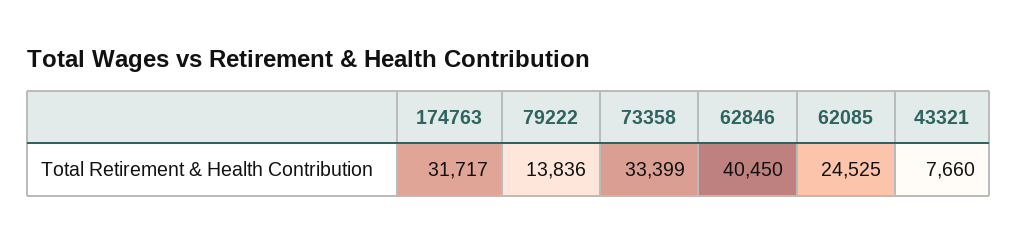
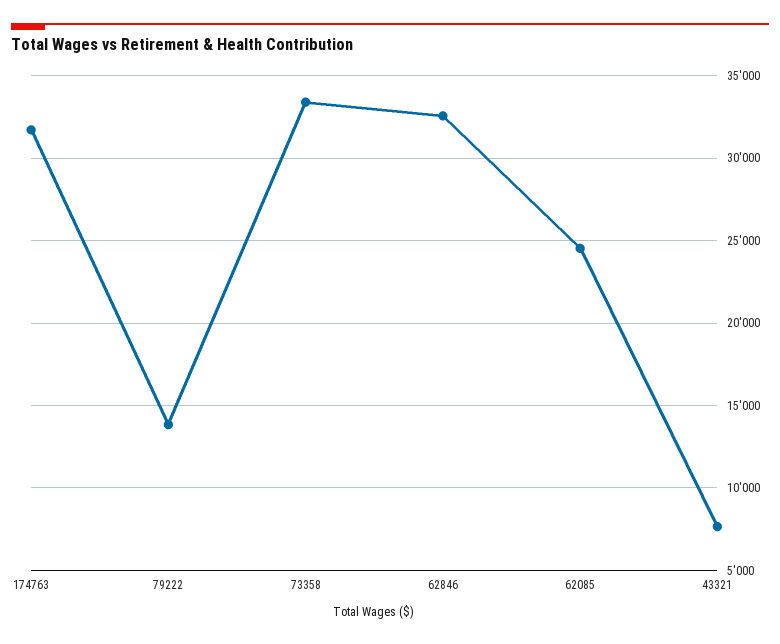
  {
    "174763": 31717,
    "79222": 13836,
    "73358": 33399,
-   "62846": 40450,
+   "62846": 32500,
    "62085": 24525,
    "43321": 7660
  }

